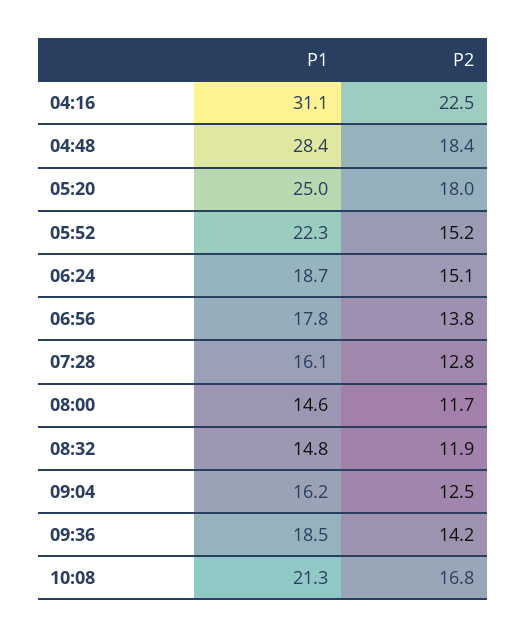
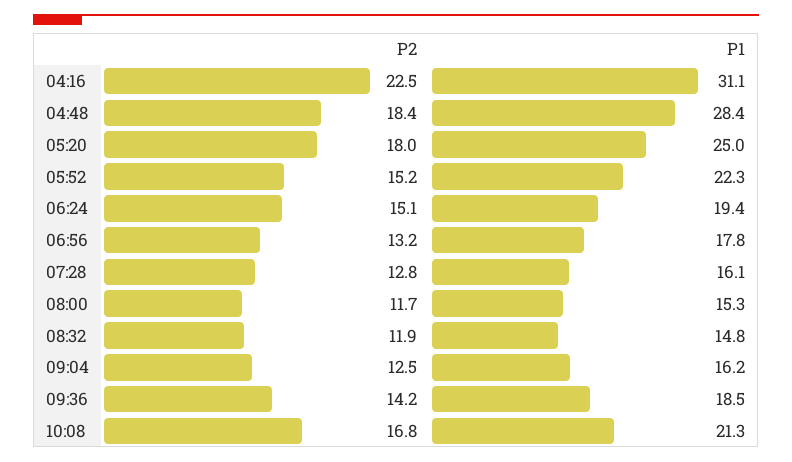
  {
    "P1": {
      "04:16": 31.1,
      "04:48": 28.4,
      "05:20": 25,
      "05:52": 22.3,
-     "06:24": 18.7,
+     "06:24": 19.4,
      "06:56": 17.8,
      "07:28": 16.1,
-     "08:00": 14.6,
+     "08:00": 15.3,
      "08:32": 14.8,
      "09:04": 16.2,
      "09:36": 18.5,
      "10:08": 21.3
    },
    "P2": {
      "04:16": 22.5,
      "04:48": 18.4,
      "05:20": 18,
      "05:52": 15.2,
      "06:24": 15.1,
-     "06:56": 13.8,
+     "06:56": 13.2,
      "07:28": 12.8,
      "08:00": 11.7,
      "08:32": 11.9,
      "09:04": 12.5,
      "09:36": 14.2,
      "10:08": 16.8
    }
  }

